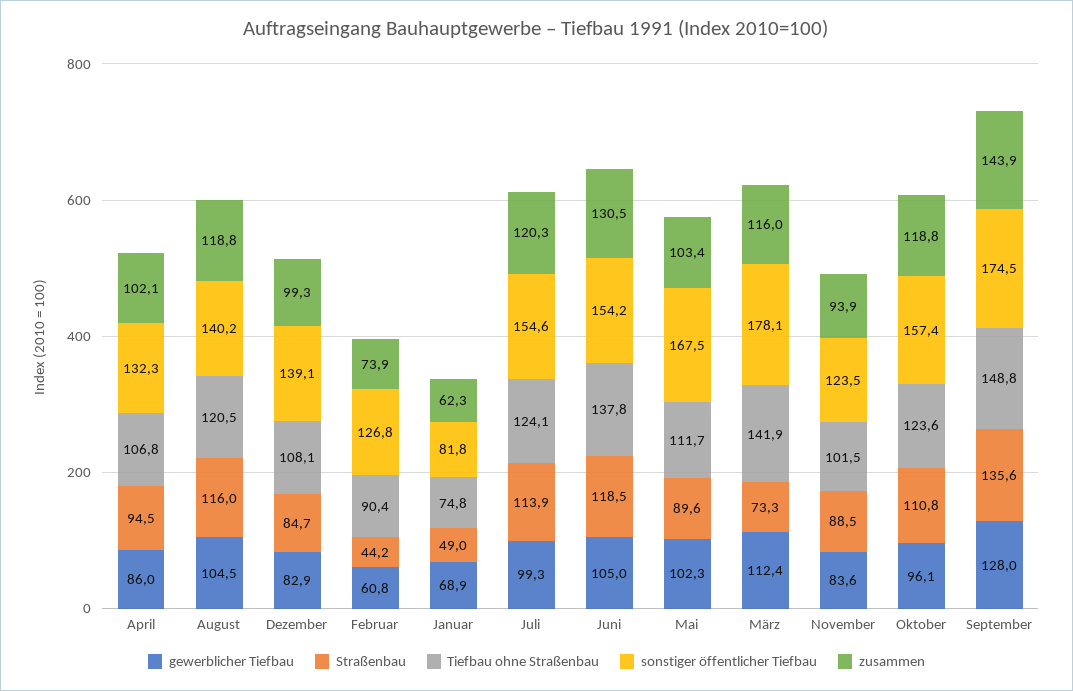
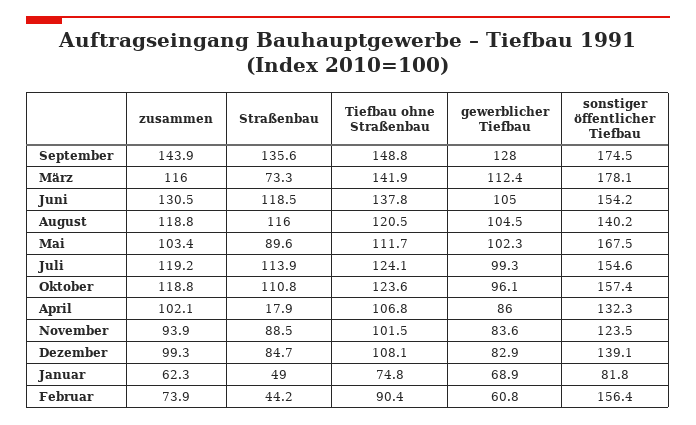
  {
    "gewerblicher Tiefbau": {
      "April": 86,
      "August": 104.5,
      "Dezember": 82.9,
      "Februar": 60.8,
      "Januar": 68.9,
      "Juli": 99.3,
      "Juni": 105,
      "Mai": 102.3,
      "März": 112.4,
      "November": 83.6,
      "Oktober": 96.1,
      "September": 128
    },
    "Straßenbau": {
-     "April": 94.5,
+     "April": 17.9,
      "August": 116,
      "Dezember": 84.7,
      "Februar": 44.2,
      "Januar": 49,
      "Juli": 113.9,
      "Juni": 118.5,
      "Mai": 89.6,
      "März": 73.3,
      "November": 88.5,
      "Oktober": 110.8,
      "September": 135.6
    },
    "Tiefbau ohne Straßenbau": {
      "April": 106.8,
      "August": 120.5,
      "Dezember": 108.1,
      "Februar": 90.4,
      "Januar": 74.8,
      "Juli": 124.1,
      "Juni": 137.8,
      "Mai": 111.7,
      "März": 141.9,
      "November": 101.5,
      "Oktober": 123.6,
      "September": 148.8
    },
    "sonstiger öffentlicher Tiefbau": {
      "April": 132.3,
      "August": 140.2,
      "Dezember": 139.1,
-     "Februar": 126.8,
+     "Februar": 156.4,
      "Januar": 81.8,
      "Juli": 154.6,
      "Juni": 154.2,
      "Mai": 167.5,
      "März": 178.1,
      "November": 123.5,
      "Oktober": 157.4,
      "September": 174.5
    },
    "zusammen": {
      "April": 102.1,
      "August": 118.8,
      "Dezember": 99.3,
      "Februar": 73.9,
      "Januar": 62.3,
-     "Juli": 120.3,
+     "Juli": 119.2,
      "Juni": 130.5,
      "Mai": 103.4,
      "März": 116,
      "November": 93.9,
      "Oktober": 118.8,
      "September": 143.9
    }
  }

